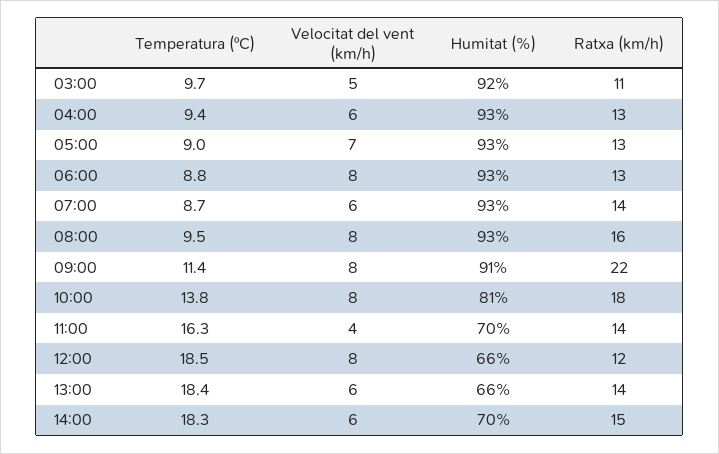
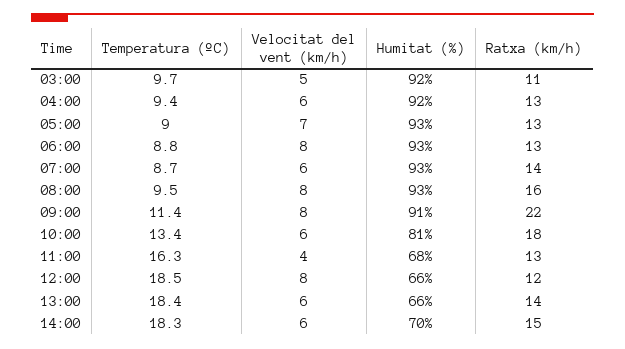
  {
    "Temperatura (ºC)": {
      "03:00": 9.7,
      "04:00": 9.4,
      "05:00": 9,
      "06:00": 8.8,
      "07:00": 8.7,
      "08:00": 9.5,
      "09:00": 11.4,
-     "10:00": 13.8,
+     "10:00": 13.4,
      "11:00": 16.3,
      "12:00": 18.5,
      "13:00": 18.4,
      "14:00": 18.3
    },
    "Velocitat del vent (km/h)": {
      "03:00": 5,
      "04:00": 6,
      "05:00": 7,
      "06:00": 8,
      "07:00": 6,
      "08:00": 8,
      "09:00": 8,
-     "10:00": 8,
+     "10:00": 6,
      "11:00": 4,
      "12:00": 8,
      "13:00": 6,
      "14:00": 6
    },
    "Humitat (%)": {
      "03:00": 92,
-     "04:00": 93,
+     "04:00": 92,
      "05:00": 93,
      "06:00": 93,
      "07:00": 93,
      "08:00": 93,
      "09:00": 91,
      "10:00": 81,
-     "11:00": 70,
+     "11:00": 68,
      "12:00": 66,
      "13:00": 66,
      "14:00": 70
    },
    "Ratxa (km/h)": {
      "03:00": 11,
      "04:00": 13,
      "05:00": 13,
      "06:00": 13,
      "07:00": 14,
      "08:00": 16,
      "09:00": 22,
      "10:00": 18,
-     "11:00": 14,
+     "11:00": 13,
      "12:00": 12,
      "13:00": 14,
      "14:00": 15
    }
  }

